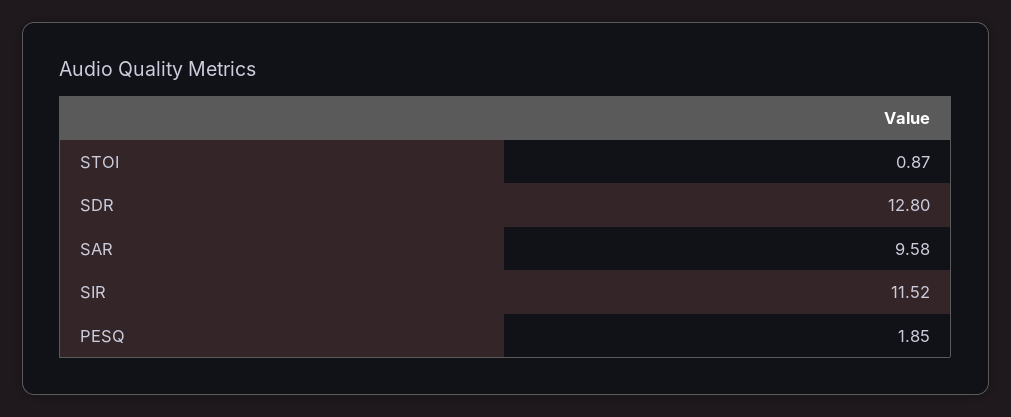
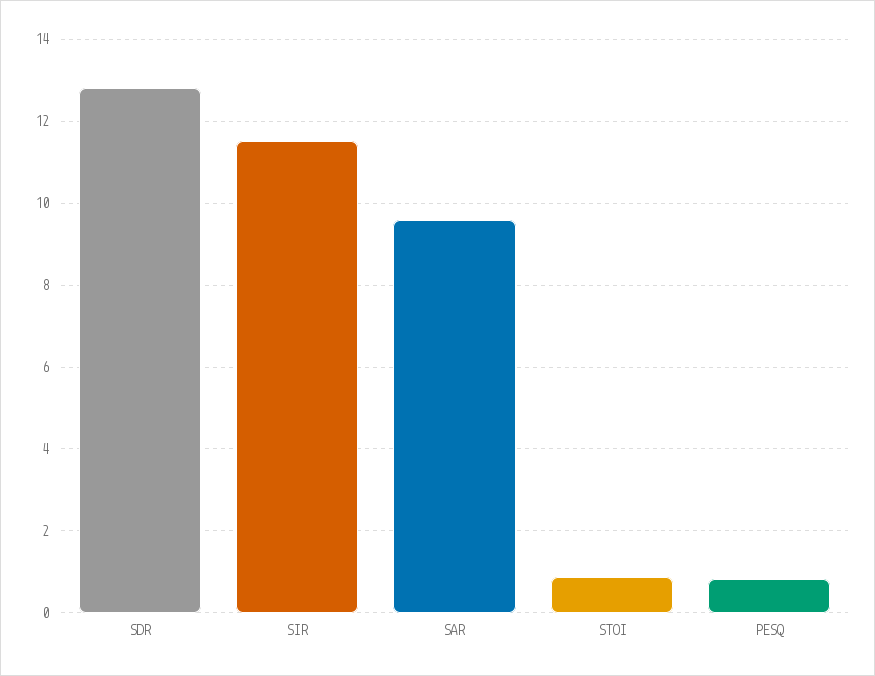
  {
    "STOI": 0.87,
    "SDR": 12.8,
    "SAR": 9.58,
    "SIR": 11.52,
-   "PESQ": 1.85
+   "PESQ": 0.8
  }

